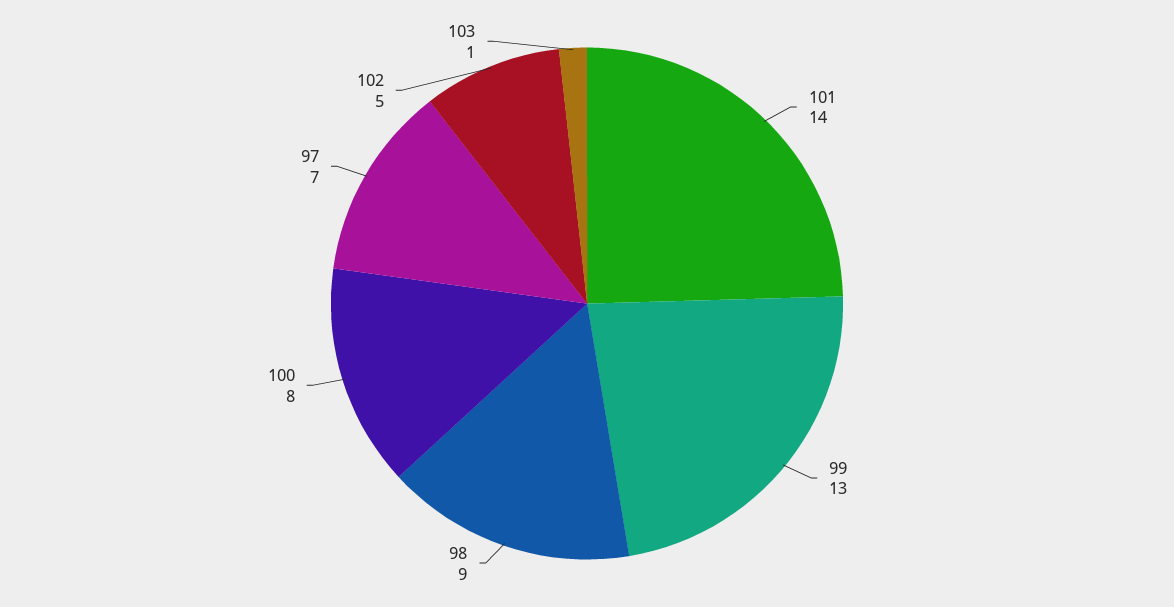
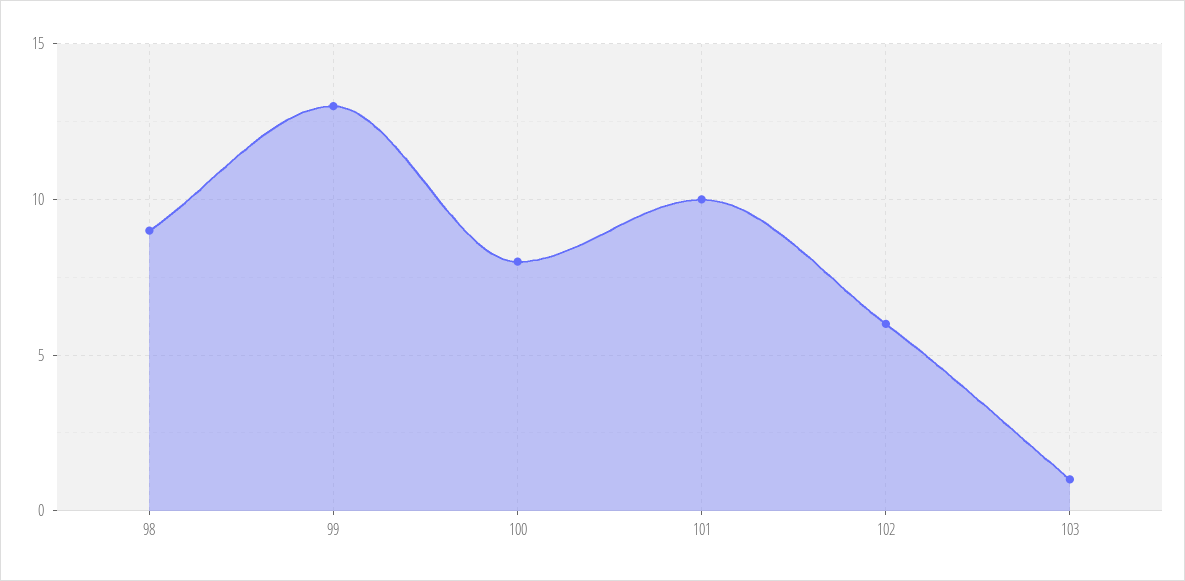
  {
-   "101": 14,
+   "101": 10,
    "99": 13,
    "98": 9,
    "100": 8,
-   "97": 7,
-   "102": 5,
+   "102": 6,
    "103": 1
  }

